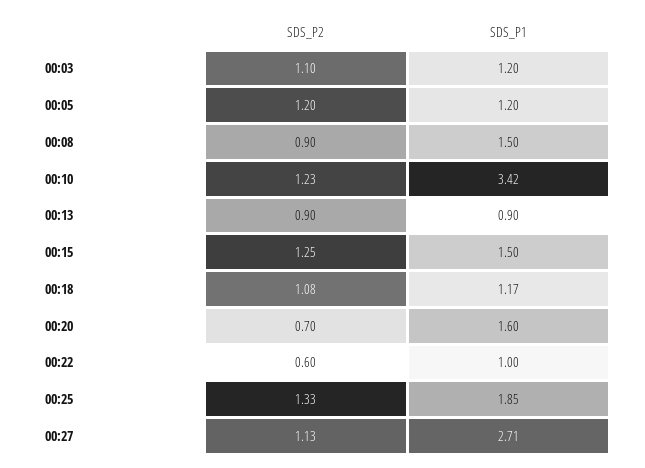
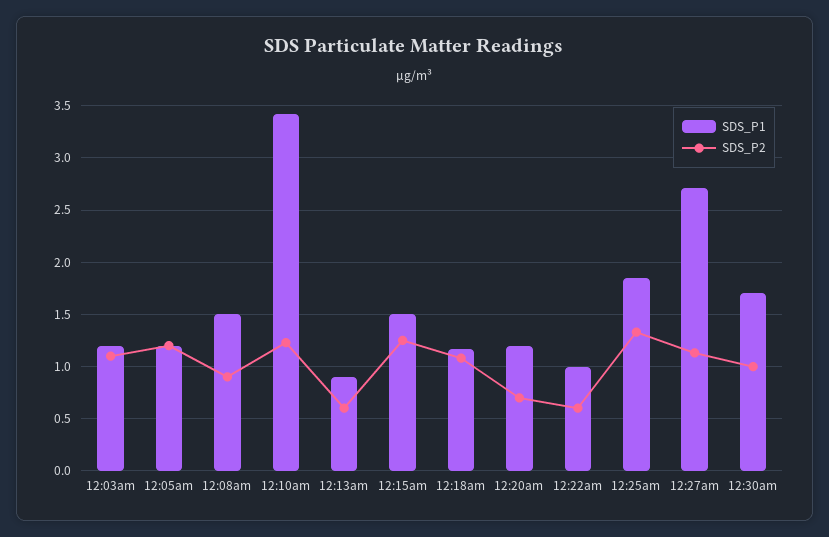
  {
    "SDS_P2": {
      "00:03": 1.1,
      "00:05": 1.2,
      "00:08": 0.9,
      "00:10": 1.23,
-     "00:13": 0.9,
+     "00:13": 0.6,
      "00:15": 1.25,
      "00:18": 1.08,
      "00:20": 0.7,
      "00:22": 0.6,
      "00:25": 1.33,
-     "00:27": 1.13
+     "00:27": 1.13,
+     "12:30am": 1
    },
    "SDS_P1": {
      "00:03": 1.2,
      "00:05": 1.2,
      "00:08": 1.5,
      "00:10": 3.42,
      "00:13": 0.9,
      "00:15": 1.5,
      "00:18": 1.17,
-     "00:20": 1.6,
+     "00:20": 1.2,
      "00:22": 1,
      "00:25": 1.85,
-     "00:27": 2.71
+     "00:27": 2.71,
+     "12:30am": 1.7
    }
  }

